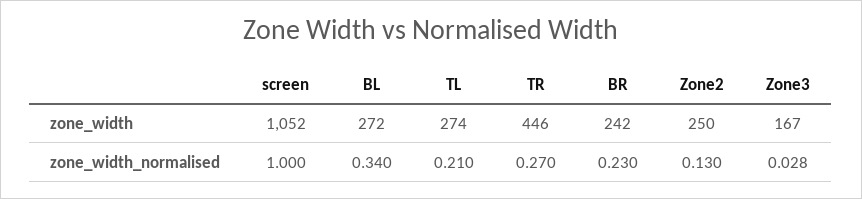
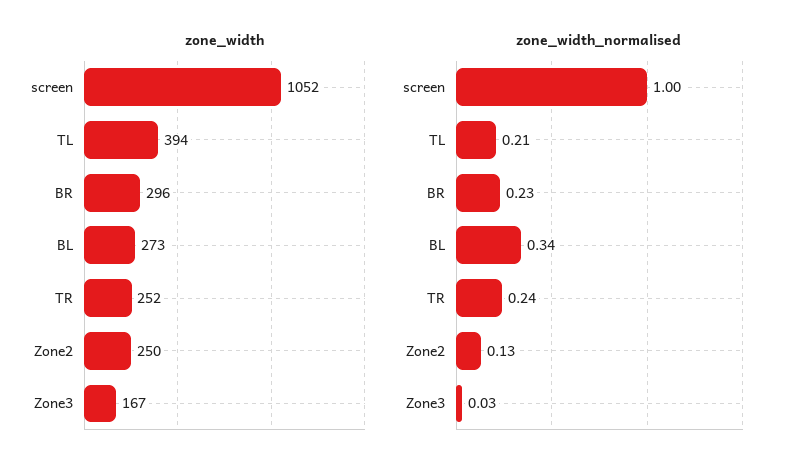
  {
    "zone_width": {
      "screen": 1052,
-     "BL": 272,
+     "BL": 273,
-     "TL": 274,
+     "TL": 394,
-     "TR": 446,
+     "TR": 252,
-     "BR": 242,
+     "BR": 296,
      "Zone2": 250,
      "Zone3": 167
    },
    "zone_width_normalised": {
      "screen": 1,
      "BL": 0.34,
      "TL": 0.21,
-     "TR": 0.27,
+     "TR": 0.24,
      "BR": 0.23,
      "Zone2": 0.13,
      "Zone3": 0.028
    }
  }

